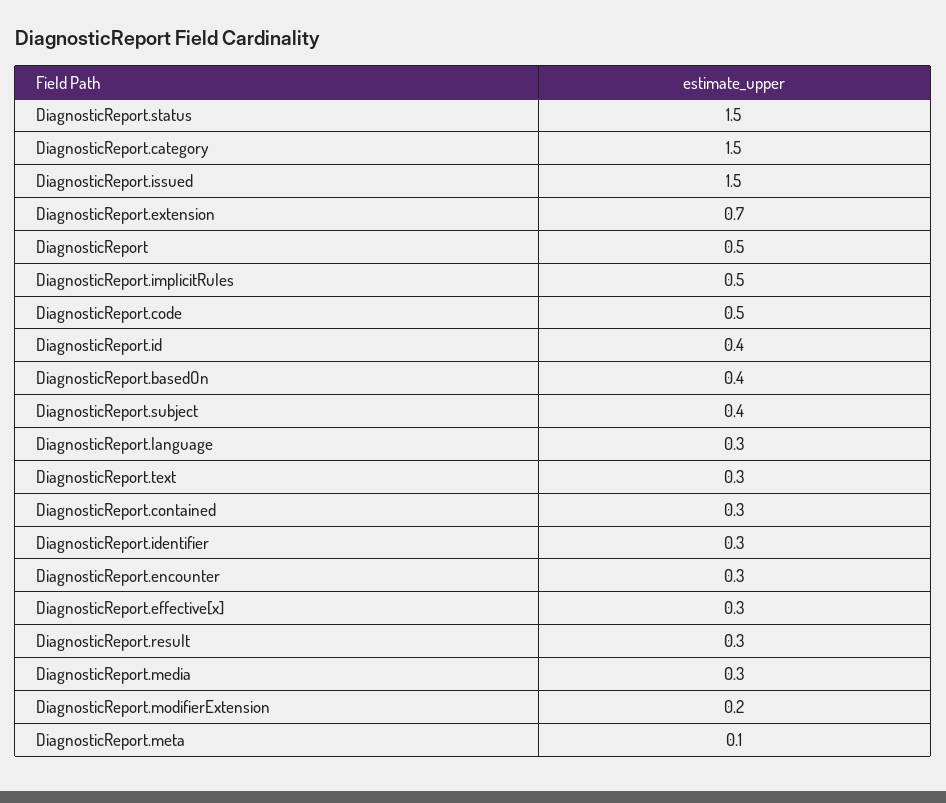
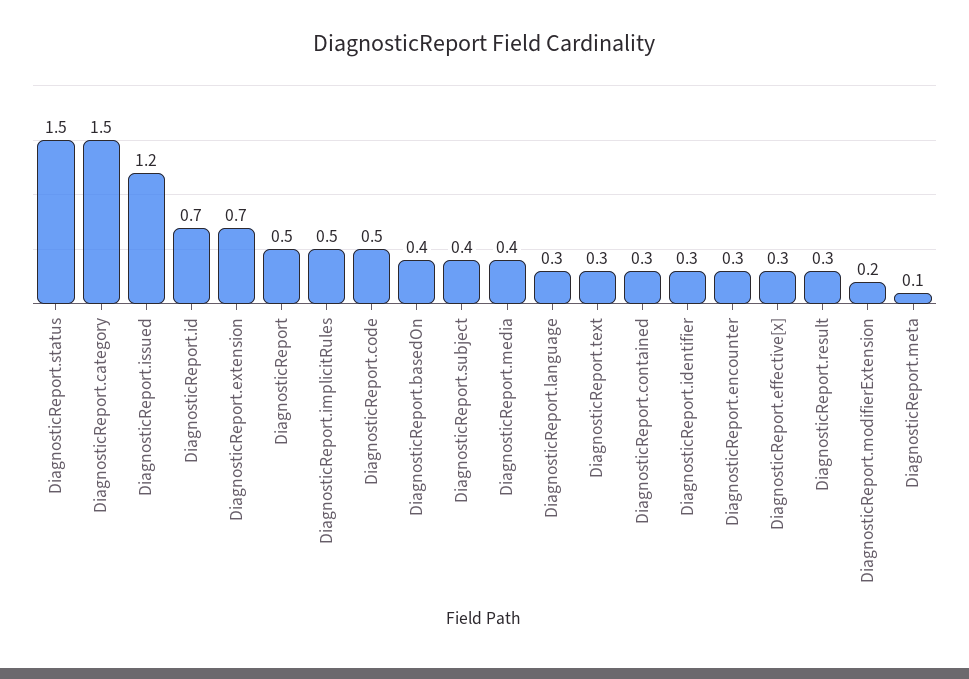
  {
    "DiagnosticReport.status": 1.5,
    "DiagnosticReport.category": 1.5,
-   "DiagnosticReport.issued": 1.5,
+   "DiagnosticReport.issued": 1.2,
    "DiagnosticReport.extension": 0.7,
    "DiagnosticReport": 0.5,
    "DiagnosticReport.implicitRules": 0.5,
    "DiagnosticReport.code": 0.5,
-   "DiagnosticReport.id": 0.4,
+   "DiagnosticReport.id": 0.7,
    "DiagnosticReport.basedOn": 0.4,
    "DiagnosticReport.subject": 0.4,
    "DiagnosticReport.language": 0.3,
    "DiagnosticReport.text": 0.3,
    "DiagnosticReport.contained": 0.3,
    "DiagnosticReport.identifier": 0.3,
    "DiagnosticReport.encounter": 0.3,
    "DiagnosticReport.effective[x]": 0.3,
    "DiagnosticReport.result": 0.3,
-   "DiagnosticReport.media": 0.3,
+   "DiagnosticReport.media": 0.4,
    "DiagnosticReport.modifierExtension": 0.2,
    "DiagnosticReport.meta": 0.1
  }

